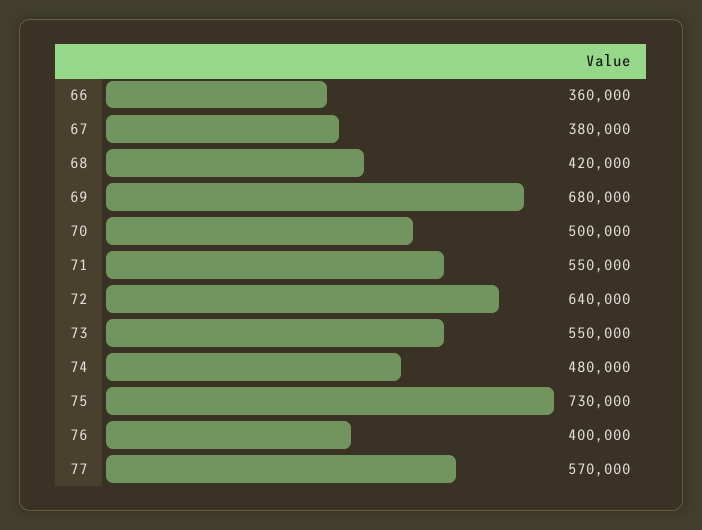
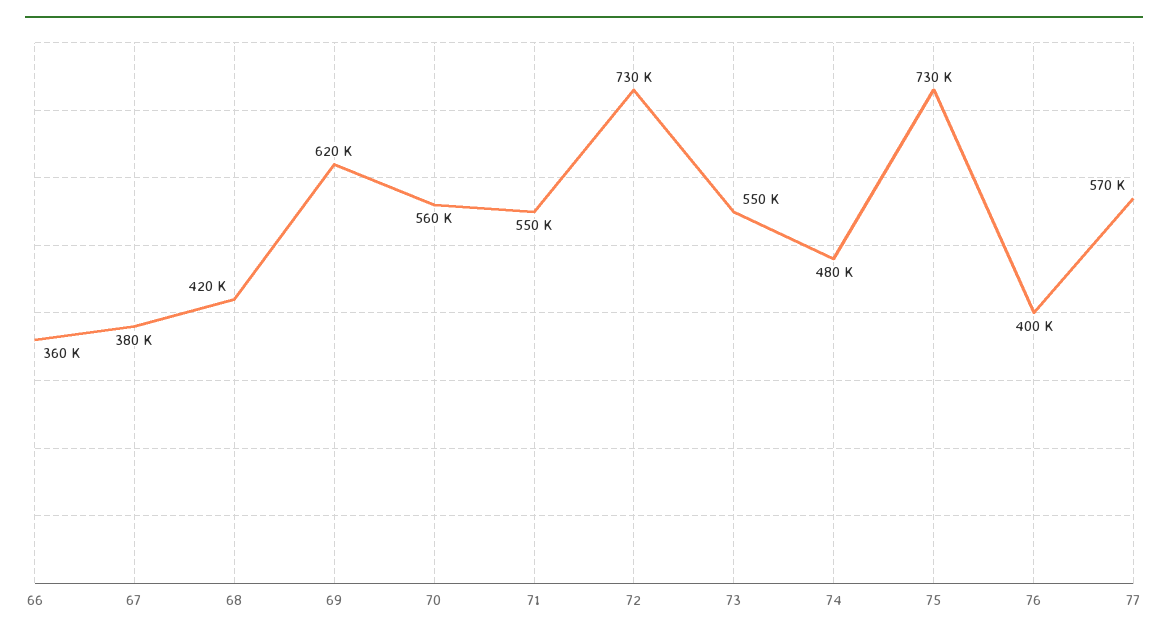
  {
    "66": 360000,
    "67": 380000,
    "68": 420000,
-   "69": 680000,
+   "69": 620000,
-   "70": 500000,
+   "70": 560000,
    "71": 550000,
-   "72": 640000,
+   "72": 730000,
    "73": 550000,
    "74": 480000,
    "75": 730000,
    "76": 400000,
    "77": 570000
  }

